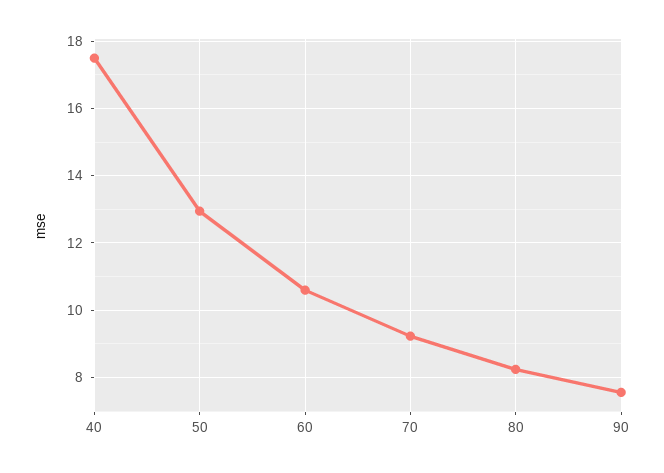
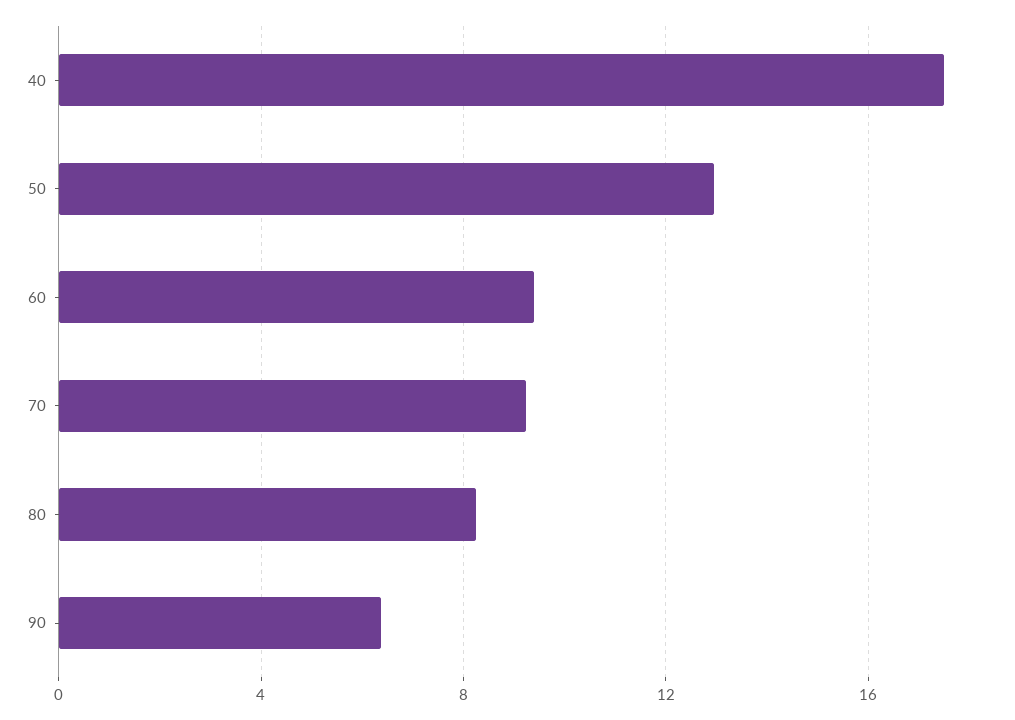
  {
    "40": 17.6,
    "50": 13,
-   "60": 10.6,
+   "60": 9.5,
    "70": 9.2,
    "80": 8.2,
-   "90": 7.6
+   "90": 6.5
  }

